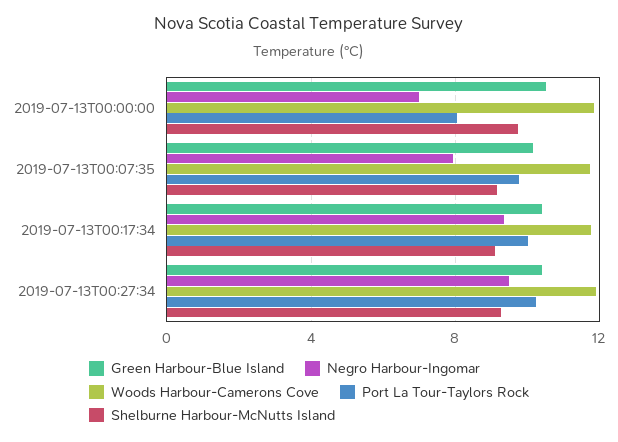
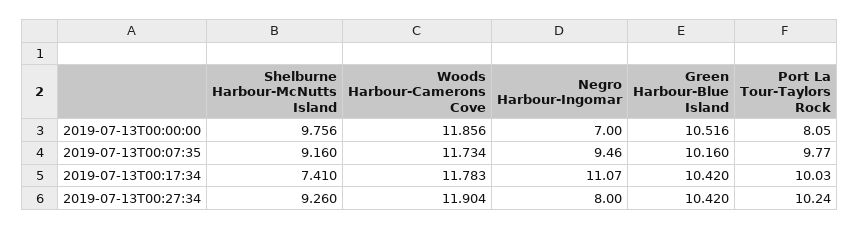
  {
    "Green Harbour-Blue Island": {
      "2019-07-13T00:00:00": 10.516,
      "2019-07-13T00:07:35": 10.16,
      "2019-07-13T00:17:34": 10.42,
      "2019-07-13T00:27:34": 10.42
    },
    "Negro Harbour-Ingomar": {
      "2019-07-13T00:00:00": 7,
-     "2019-07-13T00:07:35": 8,
+     "2019-07-13T00:07:35": 9.46,
-     "2019-07-13T00:17:34": 9.5,
+     "2019-07-13T00:17:34": 11.07,
-     "2019-07-13T00:27:34": 9.5
+     "2019-07-13T00:27:34": 8
    },
    "Woods Harbour-Camerons Cove": {
      "2019-07-13T00:00:00": 11.856,
      "2019-07-13T00:07:35": 11.734,
      "2019-07-13T00:17:34": 11.783,
      "2019-07-13T00:27:34": 11.904
    },
    "Port La Tour-Taylors Rock": {
      "2019-07-13T00:00:00": 8.05,
      "2019-07-13T00:07:35": 9.77,
      "2019-07-13T00:17:34": 10.03,
      "2019-07-13T00:27:34": 10.24
    },
    "Shelburne Harbour-McNutts Island": {
      "2019-07-13T00:00:00": 9.756,
      "2019-07-13T00:07:35": 9.16,
-     "2019-07-13T00:17:34": 9,
+     "2019-07-13T00:17:34": 7.41,
      "2019-07-13T00:27:34": 9.26
    }
  }

